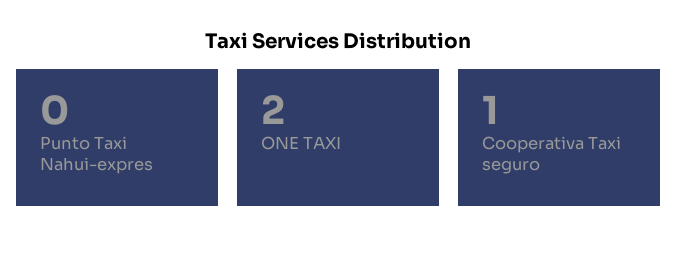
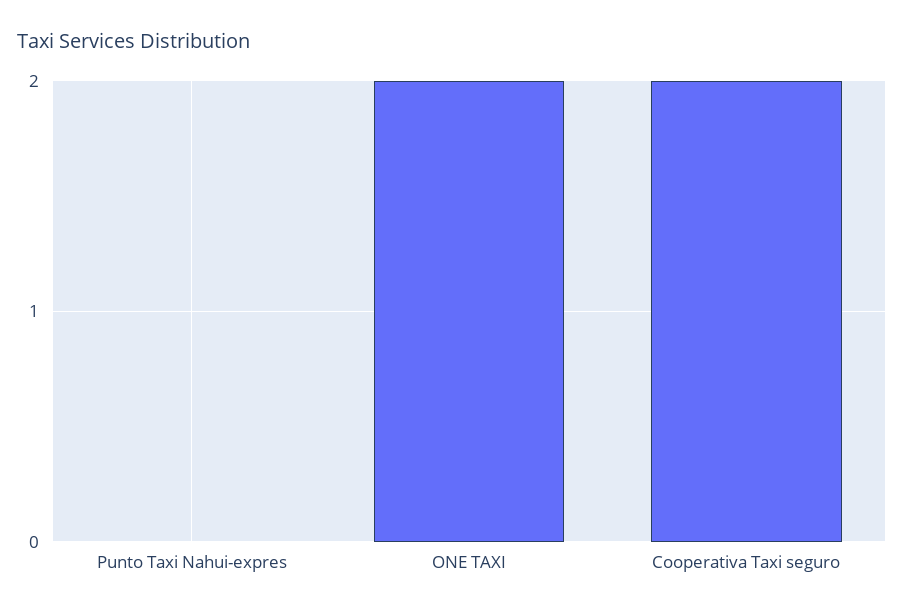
  {
    "Punto Taxi Nahui-expres": 0,
    "ONE TAXI": 2,
-   "Cooperativa Taxi seguro": 1
+   "Cooperativa Taxi seguro": 2
  }

